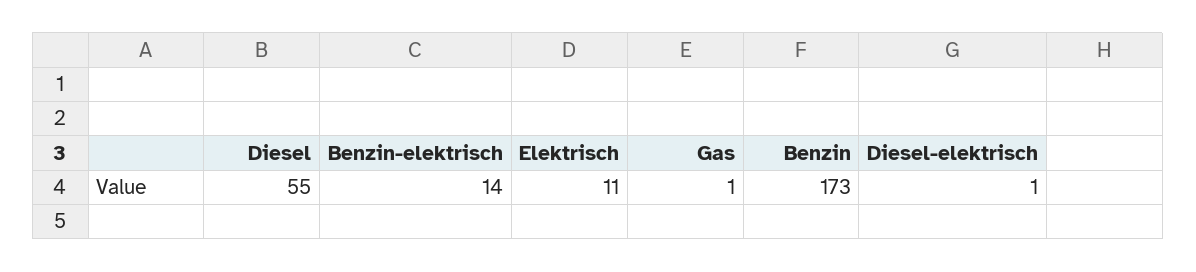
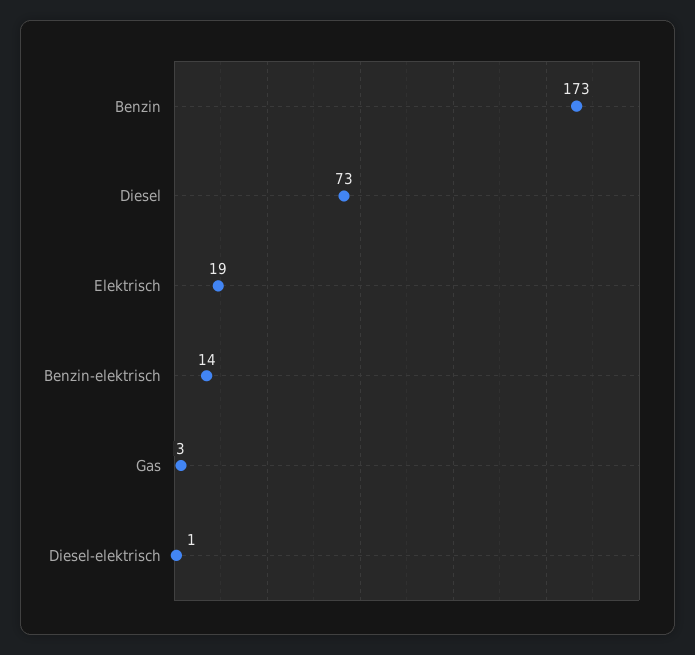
  {
-   "Diesel": 55,
+   "Diesel": 73,
    "Benzin-elektrisch": 14,
-   "Elektrisch": 11,
+   "Elektrisch": 19,
-   "Gas": 1,
+   "Gas": 3,
    "Benzin": 173,
    "Diesel-elektrisch": 1
  }

